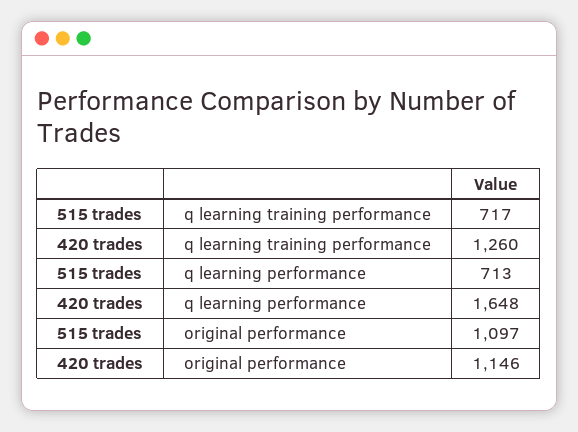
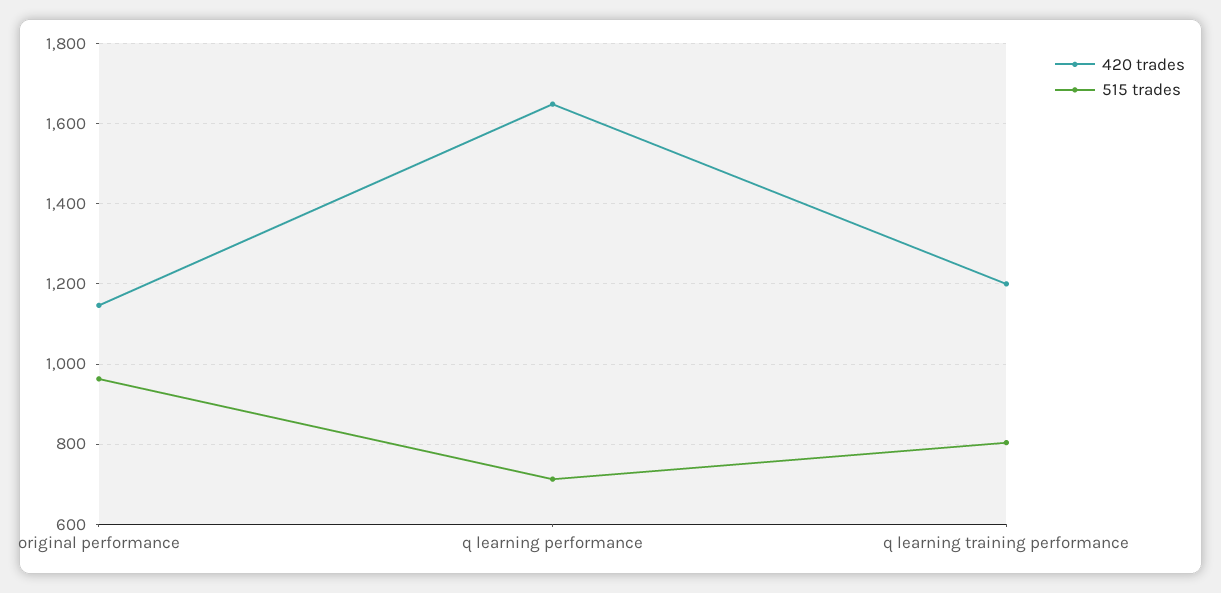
  {
    "515 trades": {
-     "q learning training performance": 717,
+     "q learning training performance": 800,
      "q learning performance": 713,
-     "original performance": 1097
+     "original performance": 960
    },
    "420 trades": {
-     "q learning training performance": 1260,
+     "q learning training performance": 1200,
      "q learning performance": 1648,
      "original performance": 1146
    }
  }

